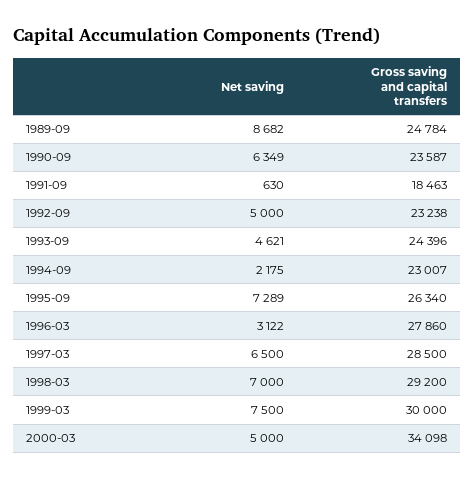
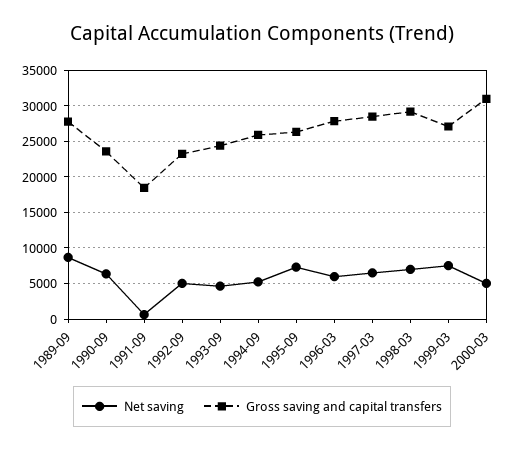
  {
    "Net saving": {
      "1989-09": 8682,
      "1990-09": 6349,
      "1991-09": 630,
      "1992-09": 5000,
      "1993-09": 4621,
-     "1994-09": 2175,
+     "1994-09": 5000,
      "1995-09": 7289,
-     "1996-03": 3122,
+     "1996-03": 6000,
      "1997-03": 6500,
      "1998-03": 7000,
      "1999-03": 7500,
      "2000-03": 5000
    },
    "Gross saving and capital transfers": {
-     "1989-09": 24784,
+     "1989-09": 28000,
      "1990-09": 23587,
      "1991-09": 18463,
      "1992-09": 23238,
      "1993-09": 24396,
-     "1994-09": 23007,
+     "1994-09": 26000,
      "1995-09": 26340,
      "1996-03": 27860,
      "1997-03": 28500,
      "1998-03": 29200,
-     "1999-03": 30000,
+     "1999-03": 27000,
-     "2000-03": 34098
+     "2000-03": 31000
    }
  }

